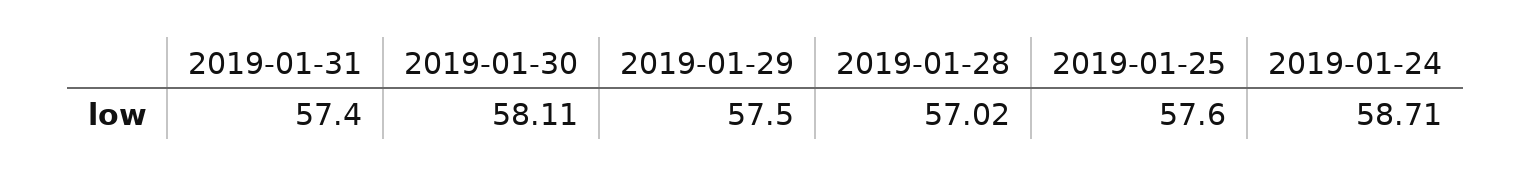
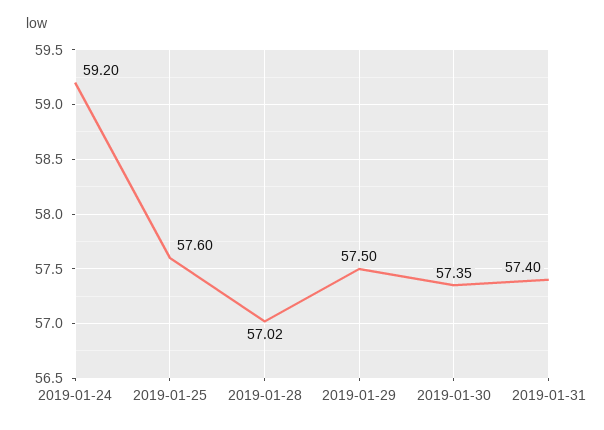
  {
    "2019-01-31": 57.4,
-   "2019-01-30": 58.11,
+   "2019-01-30": 57.35,
    "2019-01-29": 57.5,
    "2019-01-28": 57.02,
    "2019-01-25": 57.6,
-   "2019-01-24": 58.71
+   "2019-01-24": 59.2
  }

